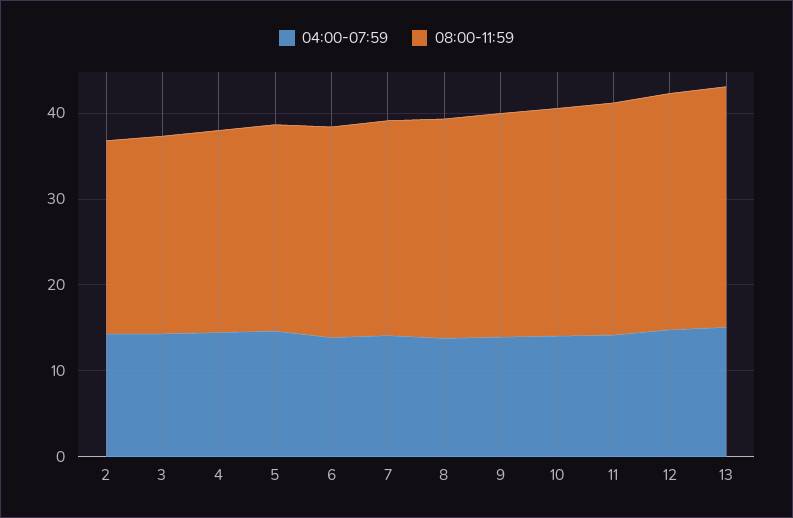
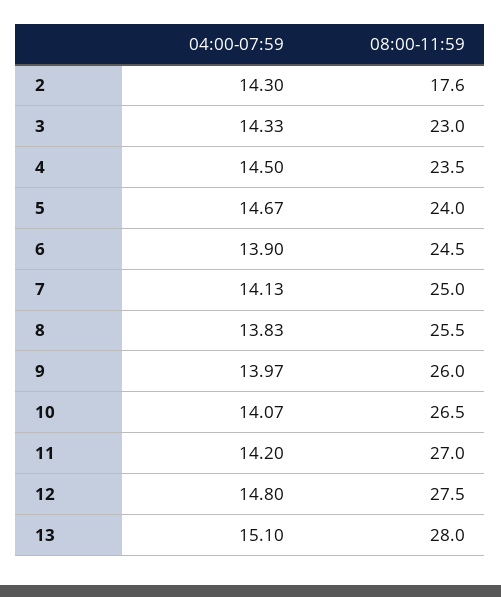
  {
    "04:00-07:59": {
      "2": 14.3,
      "3": 14.33,
      "4": 14.5,
      "5": 14.67,
      "6": 13.9,
      "7": 14.13,
      "8": 13.83,
      "9": 13.97,
      "10": 14.07,
      "11": 14.2,
      "12": 14.8,
      "13": 15.1
    },
    "08:00-11:59": {
-     "2": 22,
+     "2": 17.6,
      "3": 23,
      "4": 23.5,
      "5": 24,
      "6": 24.5,
      "7": 25,
      "8": 25.5,
      "9": 26,
      "10": 26.5,
      "11": 27,
      "12": 27.5,
      "13": 28
    }
  }

